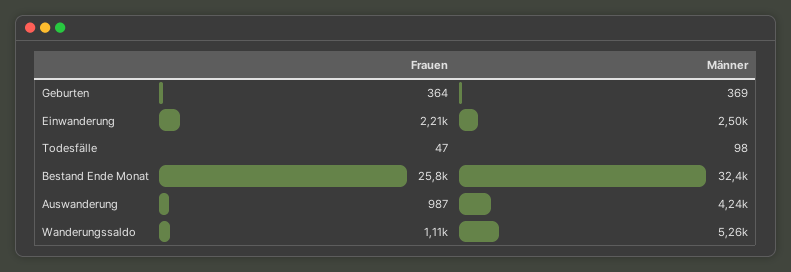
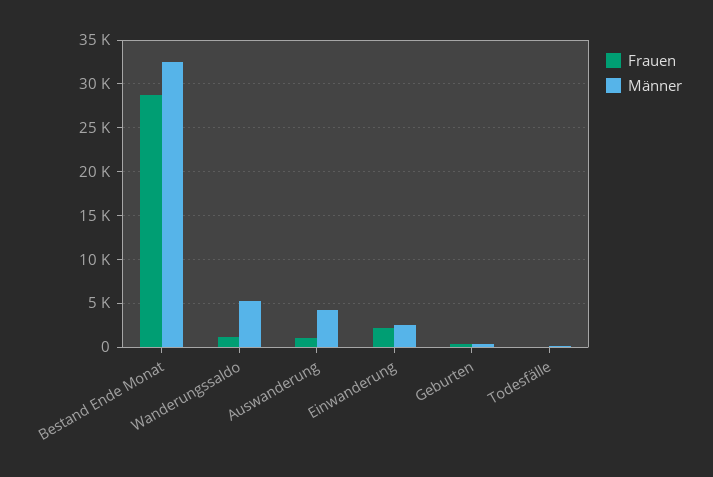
  {
    "Frauen": {
      "Geburten": 364,
      "Einwanderung": 2210,
      "Todesfälle": 47,
-     "Bestand Ende Monat": 25800,
+     "Bestand Ende Monat": 29000,
      "Auswanderung": 987,
      "Wanderungssaldo": 1110
    },
    "Männer": {
      "Geburten": 369,
      "Einwanderung": 2500,
      "Todesfälle": 98,
      "Bestand Ende Monat": 32400,
      "Auswanderung": 4240,
      "Wanderungssaldo": 5260
    }
  }

